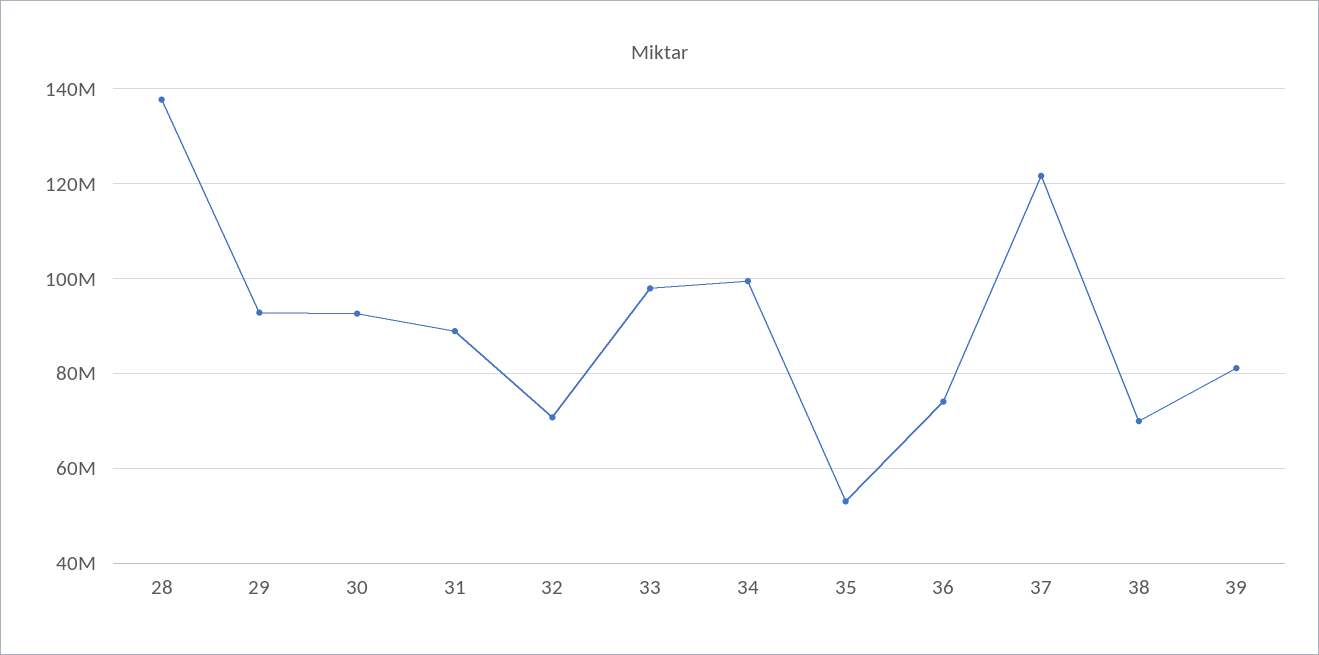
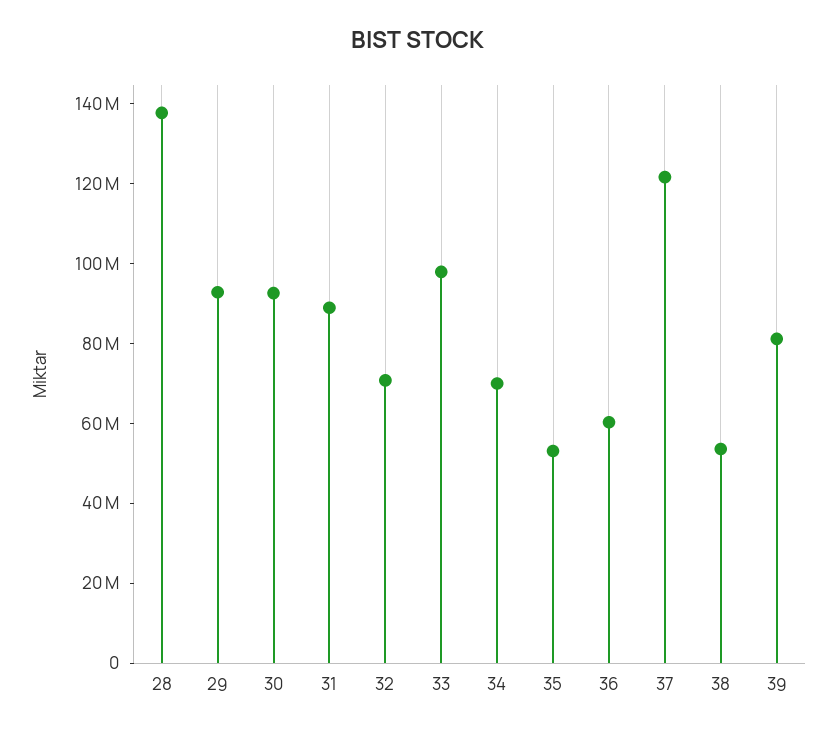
  {
    "28": 138000000,
    "29": 92000000,
    "30": 92000000,
    "31": 88000000,
    "32": 70000000,
    "33": 98000000,
-   "34": 100000000,
+   "34": 70000000,
    "35": 54000000,
-   "36": 74000000,
+   "36": 60000000,
    "37": 122000000,
-   "38": 70000000,
+   "38": 55000000,
    "39": 82000000
  }

